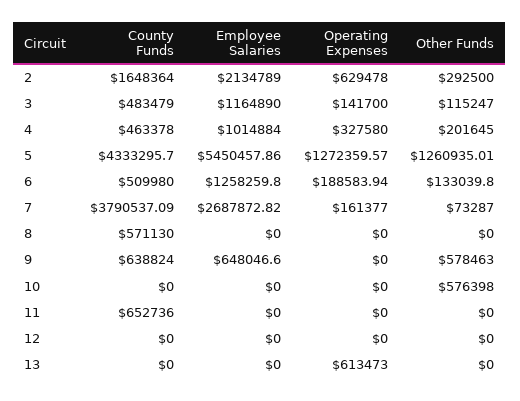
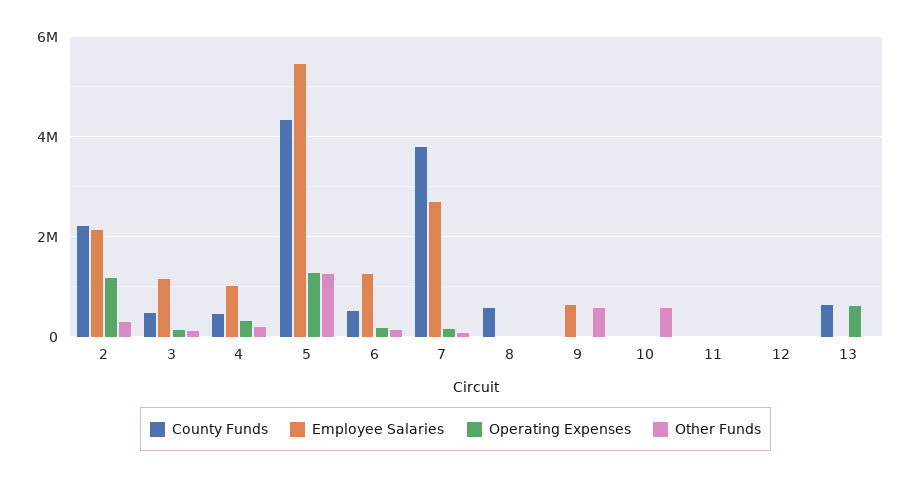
  {
    "County Funds": {
-     "2": 1648364,
+     "2": 2200000,
      "3": 483479,
      "4": 463378,
      "5": 4333295.7,
      "6": 509980,
      "7": 3790537.09,
      "8": 571130,
-     "9": 638824,
+     "9": 0,
      "10": 0,
-     "11": 652736,
+     "11": 0,
      "12": 0,
-     "13": 0
+     "13": 600000
    },
    "Employee Salaries": {
      "2": 2134789,
      "3": 1164890,
      "4": 1014884,
      "5": 5450457.86,
      "6": 1258259.8,
      "7": 2687872.82,
      "8": 0,
      "9": 648046.6,
      "10": 0,
      "11": 0,
      "12": 0,
      "13": 0
    },
    "Operating Expenses": {
-     "2": 629478,
+     "2": 1200000,
      "3": 141700,
      "4": 327580,
      "5": 1272359.57,
      "6": 188583.94,
      "7": 161377,
      "8": 0,
      "9": 0,
      "10": 0,
      "11": 0,
      "12": 0,
      "13": 613473
    },
    "Other Funds": {
      "2": 292500,
      "3": 115247,
      "4": 201645,
      "5": 1260935.01,
      "6": 133039.8,
      "7": 73287,
      "8": 0,
      "9": 578463,
      "10": 576398,
      "11": 0,
      "12": 0,
      "13": 0
    }
  }

